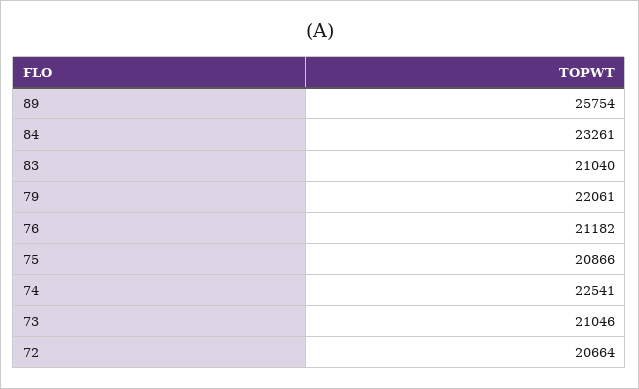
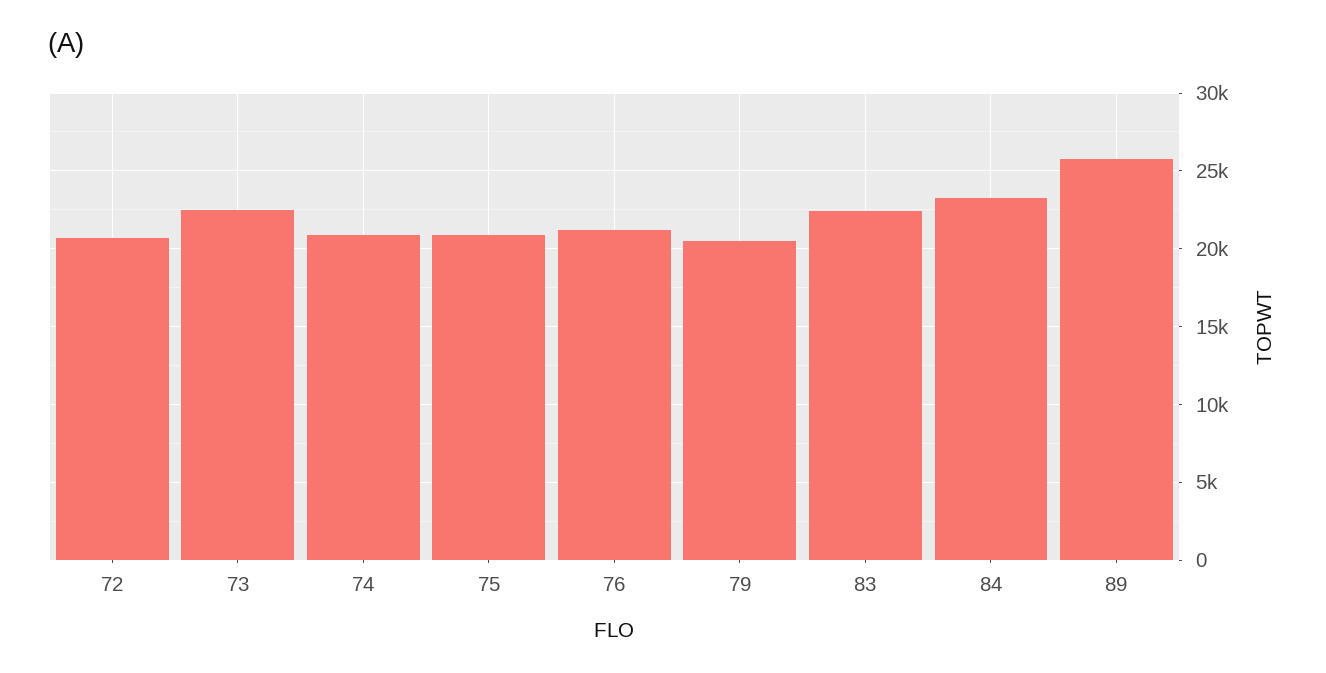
  {
    "89": 25754,
    "84": 23261,
-   "83": 21040,
+   "83": 22500,
-   "79": 22061,
+   "79": 20500,
    "76": 21182,
    "75": 20866,
-   "74": 22541,
+   "74": 21000,
-   "73": 21046,
+   "73": 22500,
    "72": 20664
  }

